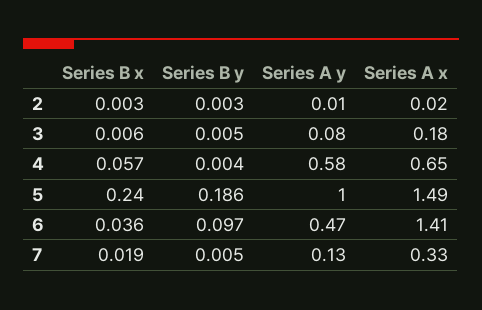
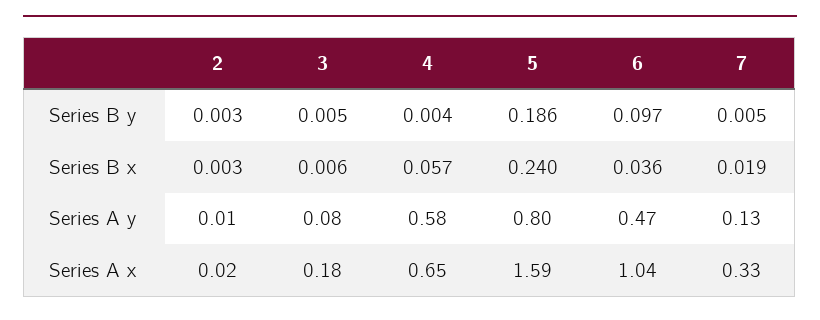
  {
    "Series B x": {
      "2": 0.003,
      "3": 0.006,
      "4": 0.057,
      "5": 0.24,
      "6": 0.036,
      "7": 0.019
    },
    "Series B y": {
      "2": 0.003,
      "3": 0.005,
      "4": 0.004,
      "5": 0.186,
      "6": 0.097,
      "7": 0.005
    },
    "Series A y": {
      "2": 0.01,
      "3": 0.08,
      "4": 0.58,
-     "5": 1,
+     "5": 0.8,
      "6": 0.47,
      "7": 0.13
    },
    "Series A x": {
      "2": 0.02,
      "3": 0.18,
      "4": 0.65,
-     "5": 1.49,
+     "5": 1.59,
-     "6": 1.41,
+     "6": 1.04,
      "7": 0.33
    }
  }

